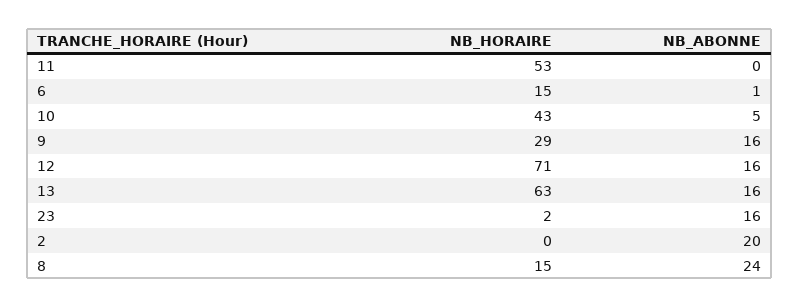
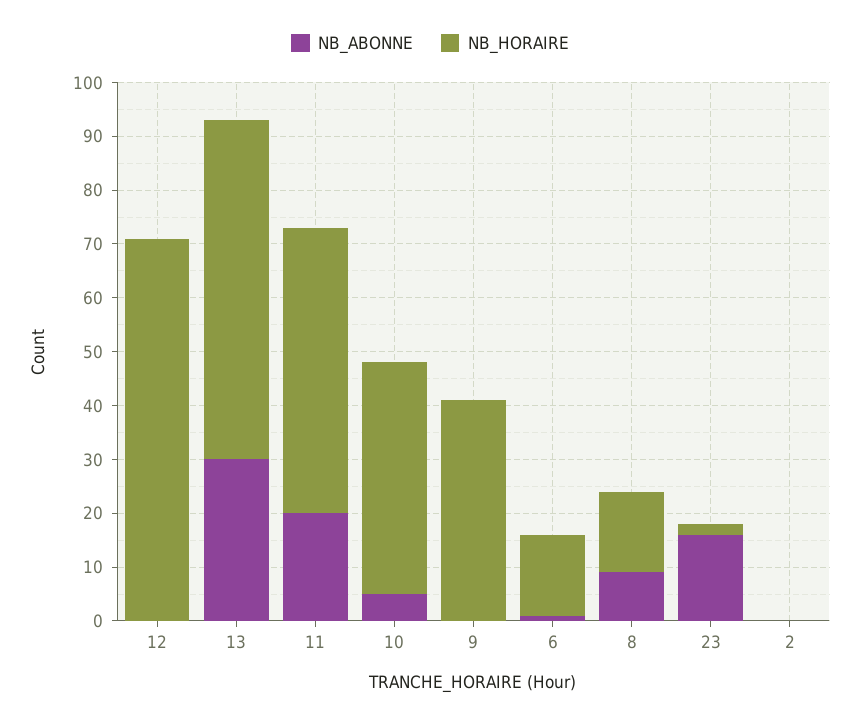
  {
    "NB_HORAIRE": {
      "11": 53,
      "6": 15,
      "10": 43,
-     "9": 29,
+     "9": 40,
      "12": 71,
      "13": 63,
      "23": 2,
      "2": 0,
      "8": 15
    },
    "NB_ABONNE": {
-     "11": 0,
+     "11": 20,
      "6": 1,
      "10": 5,
-     "9": 16,
+     "9": 0,
-     "12": 16,
+     "12": 0,
-     "13": 16,
+     "13": 30,
      "23": 16,
-     "2": 20,
+     "2": 0,
-     "8": 24
+     "8": 10
    }
  }

